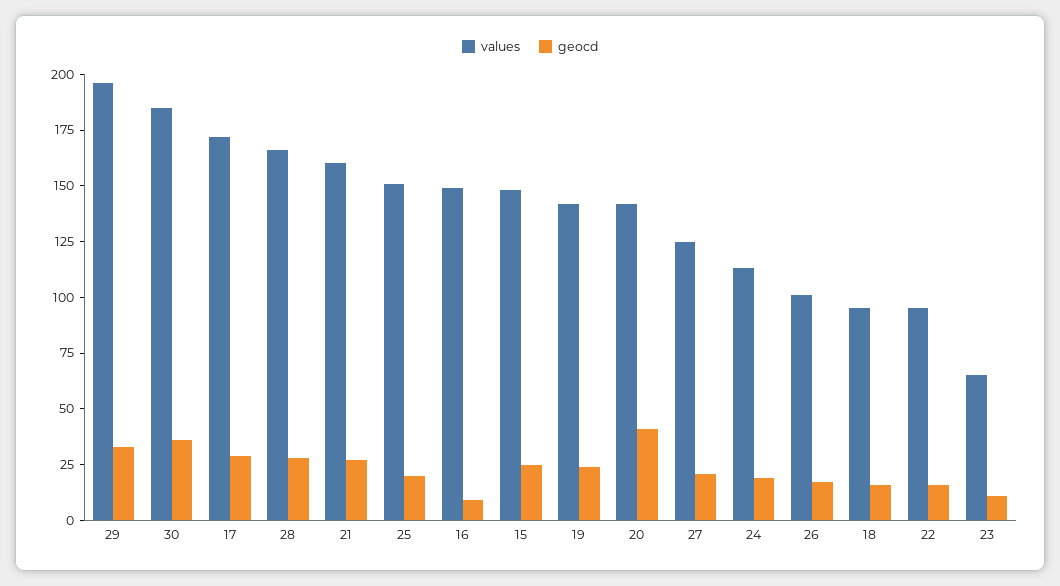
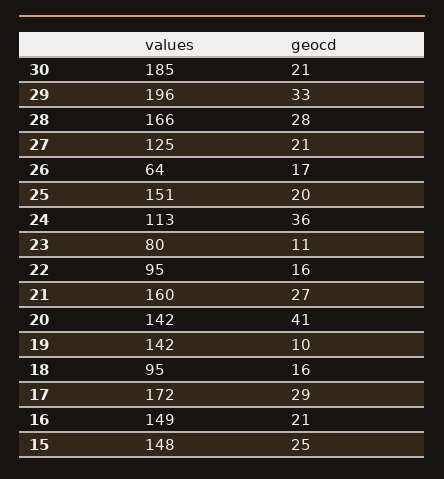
  {
    "values": {
      "29": 196,
      "30": 185,
      "17": 172,
      "28": 166,
      "21": 160,
      "25": 151,
      "16": 149,
      "15": 148,
      "19": 142,
      "20": 142,
      "27": 125,
      "24": 113,
-     "26": 100,
+     "26": 64,
      "18": 95,
      "22": 95,
-     "23": 65
+     "23": 80
    },
    "geocd": {
      "29": 33,
-     "30": 35,
+     "30": 21,
      "17": 29,
      "28": 28,
      "21": 27,
      "25": 20,
-     "16": 10,
+     "16": 21,
      "15": 25,
-     "19": 25,
+     "19": 10,
      "20": 41,
      "27": 21,
-     "24": 20,
+     "24": 36,
      "26": 17,
      "18": 16,
      "22": 16,
      "23": 11
    }
  }

